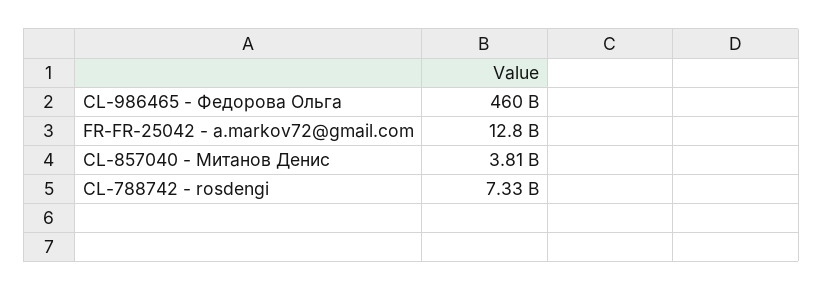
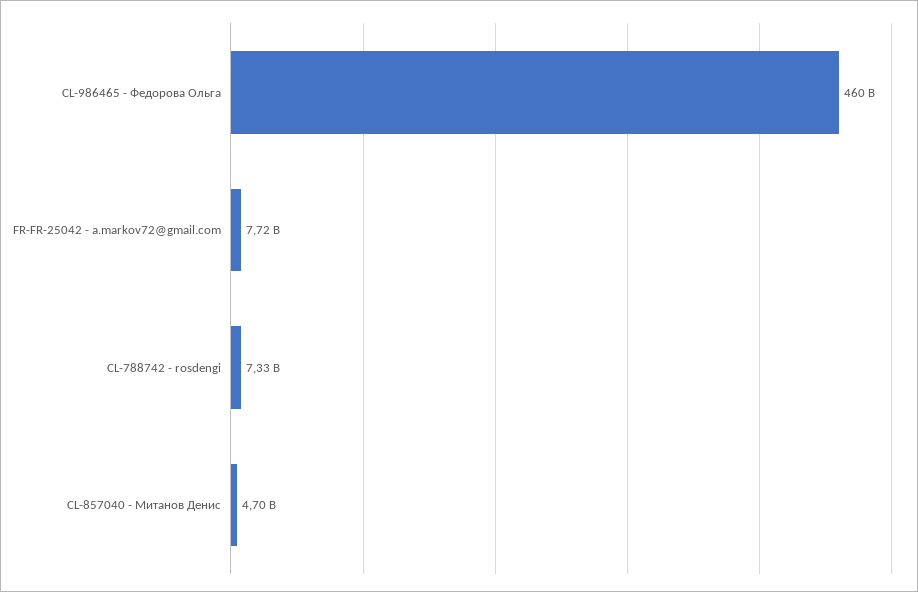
  {
    "CL-986465 - Федорова Ольга": 460000000000,
-   "FR-FR-25042 - a.markov72@gmail.com": 12800000000,
+   "FR-FR-25042 - a.markov72@gmail.com": 7720000000,
-   "CL-857040 - Митанов Денис": 3810000000,
+   "CL-857040 - Митанов Денис": 4700000000,
    "CL-788742 - rosdengi": 7330000000
  }

